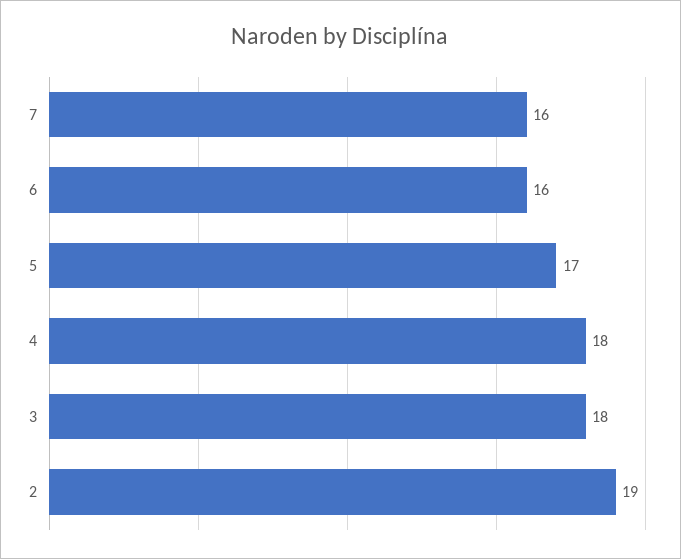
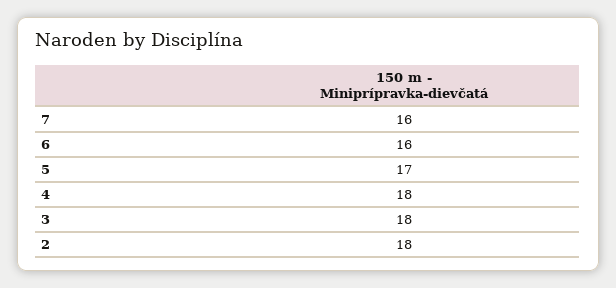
  {
    "7": 16,
    "6": 16,
    "5": 17,
    "4": 18,
    "3": 18,
-   "2": 19
+   "2": 18
  }

